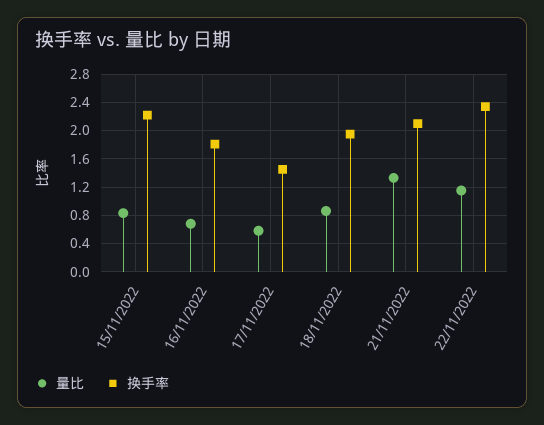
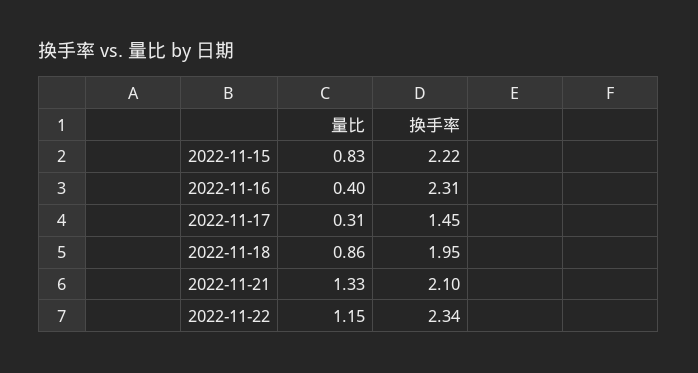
  {
    "量比": {
      "15/11/2022": 0.83,
-     "16/11/2022": 0.7,
+     "16/11/2022": 0.4,
-     "17/11/2022": 0.6,
+     "17/11/2022": 0.31,
      "18/11/2022": 0.86,
      "21/11/2022": 1.33,
      "22/11/2022": 1.15
    },
    "换手率": {
      "15/11/2022": 2.22,
-     "16/11/2022": 1.8,
+     "16/11/2022": 2.31,
      "17/11/2022": 1.45,
      "18/11/2022": 1.95,
      "21/11/2022": 2.1,
      "22/11/2022": 2.34
    }
  }

